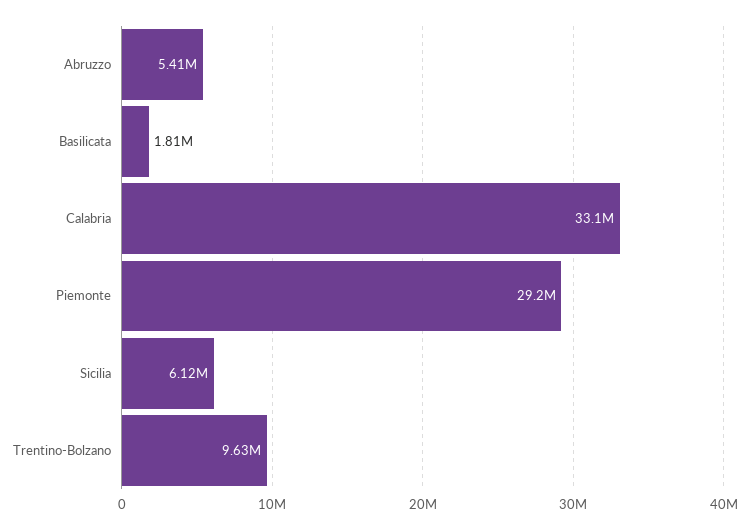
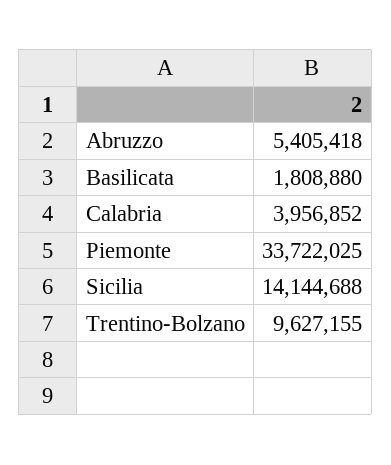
  {
    "Abruzzo": 5405418,
    "Basilicata": 1808880,
-   "Calabria": 33100000,
+   "Calabria": 3956852,
-   "Piemonte": 29200000,
+   "Piemonte": 33722025,
-   "Sicilia": 6120000,
+   "Sicilia": 14144688,
    "Trentino-Bolzano": 9627155
  }

